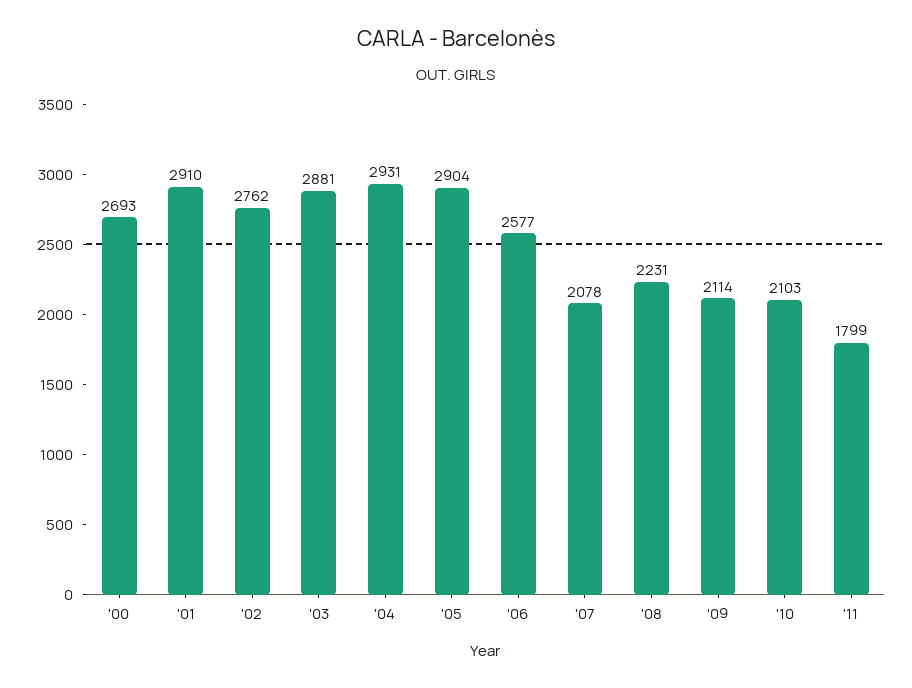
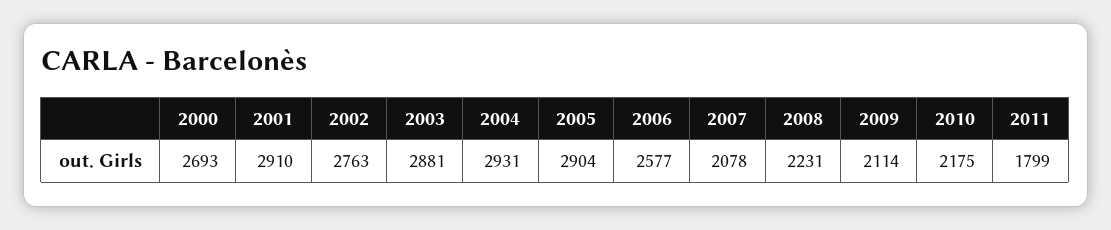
  {
    "'00": 2693,
    "'01": 2910,
-   "'02": 2762,
+   "'02": 2763,
    "'03": 2881,
    "'04": 2931,
    "'05": 2904,
    "'06": 2577,
    "'07": 2078,
    "'08": 2231,
    "'09": 2114,
-   "'10": 2103,
+   "'10": 2175,
    "'11": 1799
  }

